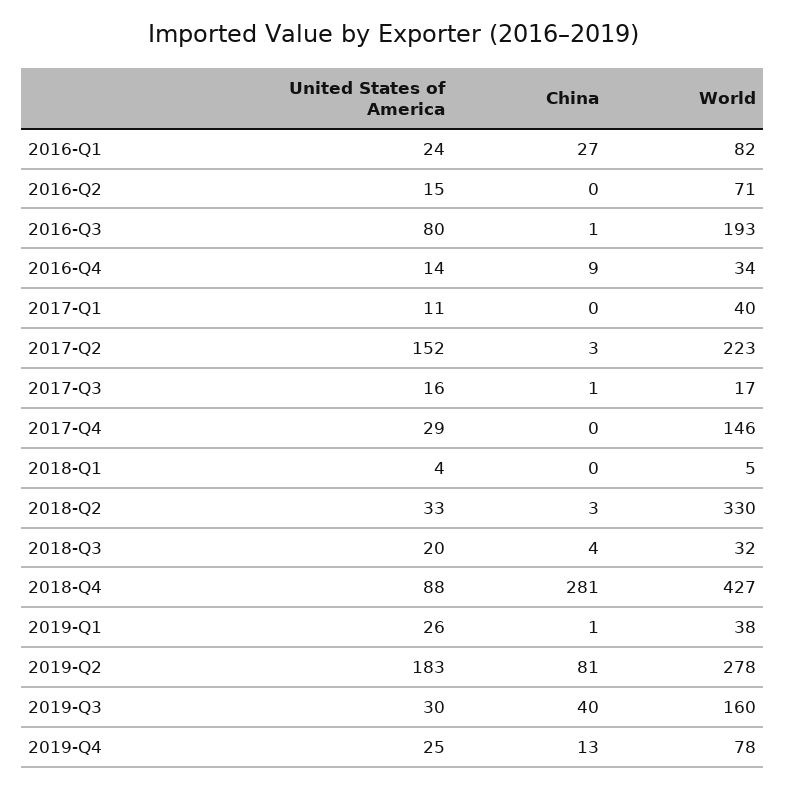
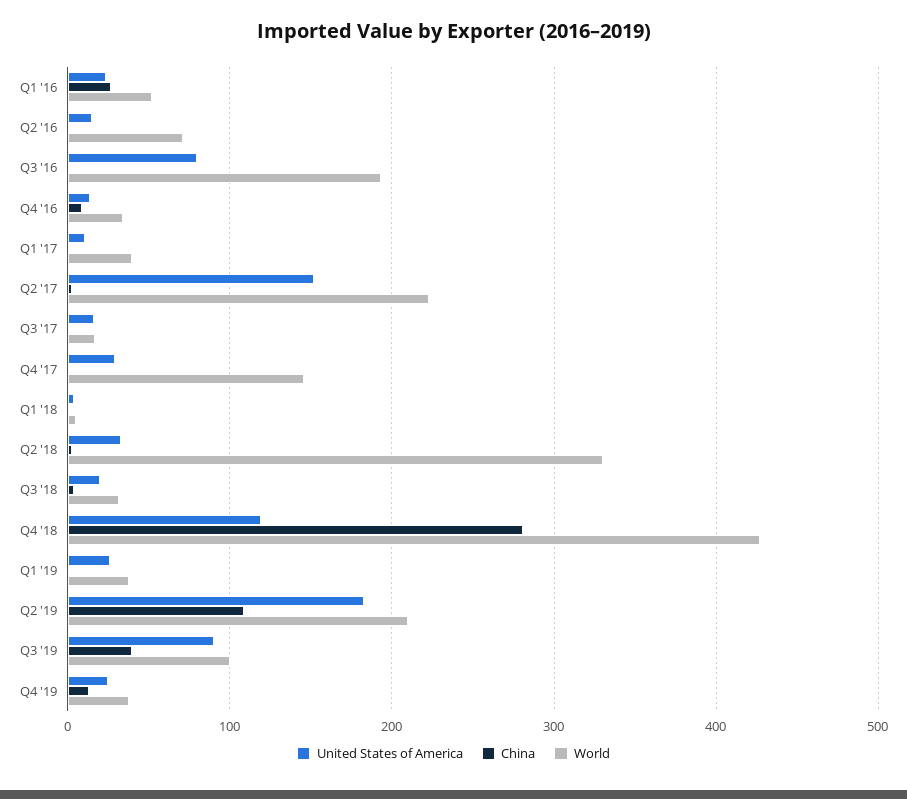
  {
    "United States of America": {
      "2016-Q1": 24,
      "2016-Q2": 15,
      "2016-Q3": 80,
      "2016-Q4": 14,
      "2017-Q1": 11,
      "2017-Q2": 152,
      "2017-Q3": 16,
      "2017-Q4": 29,
      "2018-Q1": 4,
      "2018-Q2": 33,
      "2018-Q3": 20,
-     "2018-Q4": 88,
+     "2018-Q4": 120,
      "2019-Q1": 26,
      "2019-Q2": 183,
-     "2019-Q3": 30,
+     "2019-Q3": 90,
      "2019-Q4": 25
    },
    "China": {
      "2016-Q1": 27,
      "2016-Q2": 0,
      "2016-Q3": 1,
      "2016-Q4": 9,
      "2017-Q1": 0,
      "2017-Q2": 3,
      "2017-Q3": 1,
      "2017-Q4": 0,
      "2018-Q1": 0,
      "2018-Q2": 3,
      "2018-Q3": 4,
      "2018-Q4": 281,
      "2019-Q1": 1,
-     "2019-Q2": 81,
+     "2019-Q2": 110,
      "2019-Q3": 40,
      "2019-Q4": 13
    },
    "World": {
-     "2016-Q1": 82,
+     "2016-Q1": 50,
      "2016-Q2": 71,
      "2016-Q3": 193,
      "2016-Q4": 34,
      "2017-Q1": 40,
      "2017-Q2": 223,
      "2017-Q3": 17,
      "2017-Q4": 146,
      "2018-Q1": 5,
      "2018-Q2": 330,
      "2018-Q3": 32,
      "2018-Q4": 427,
      "2019-Q1": 38,
-     "2019-Q2": 278,
+     "2019-Q2": 210,
-     "2019-Q3": 160,
+     "2019-Q3": 100,
-     "2019-Q4": 78
+     "2019-Q4": 40
    }
  }

